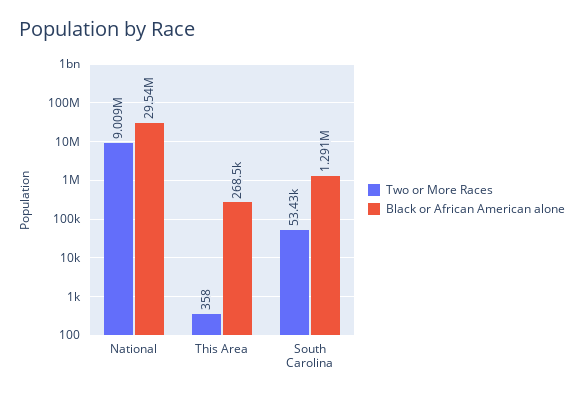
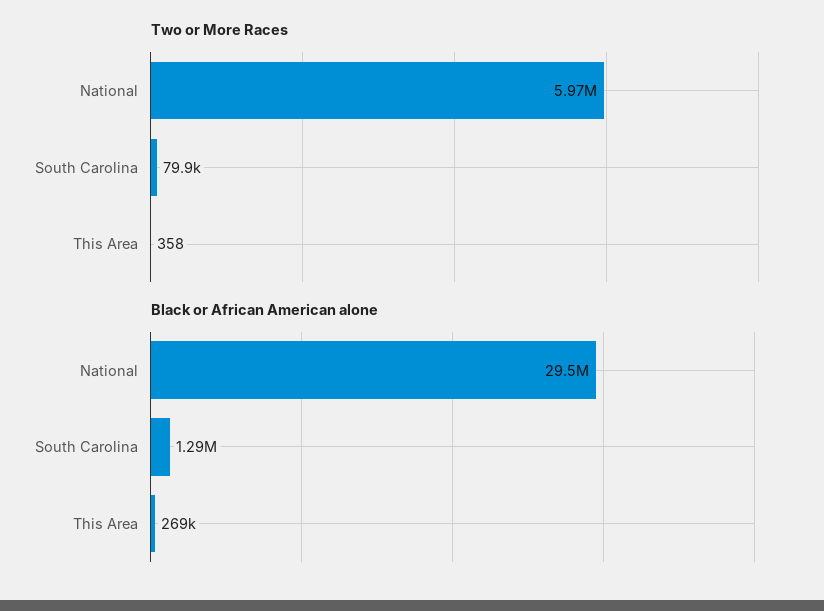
  {
    "Two or More Races": {
-     "National": 9009000,
+     "National": 5970000,
      "This Area": 358,
-     "South Carolina": 53430
+     "South Carolina": 79900
    },
    "Black or African American alone": {
      "National": 29540000,
      "This Area": 268500,
      "South Carolina": 1291000
    }
  }

